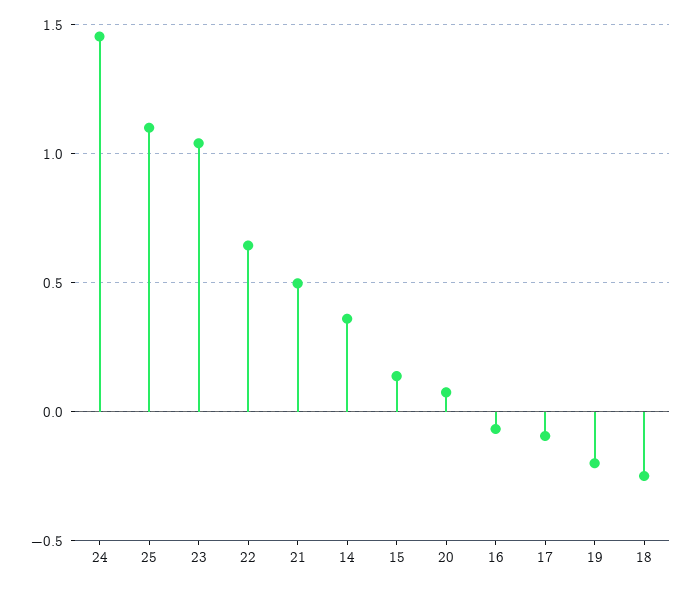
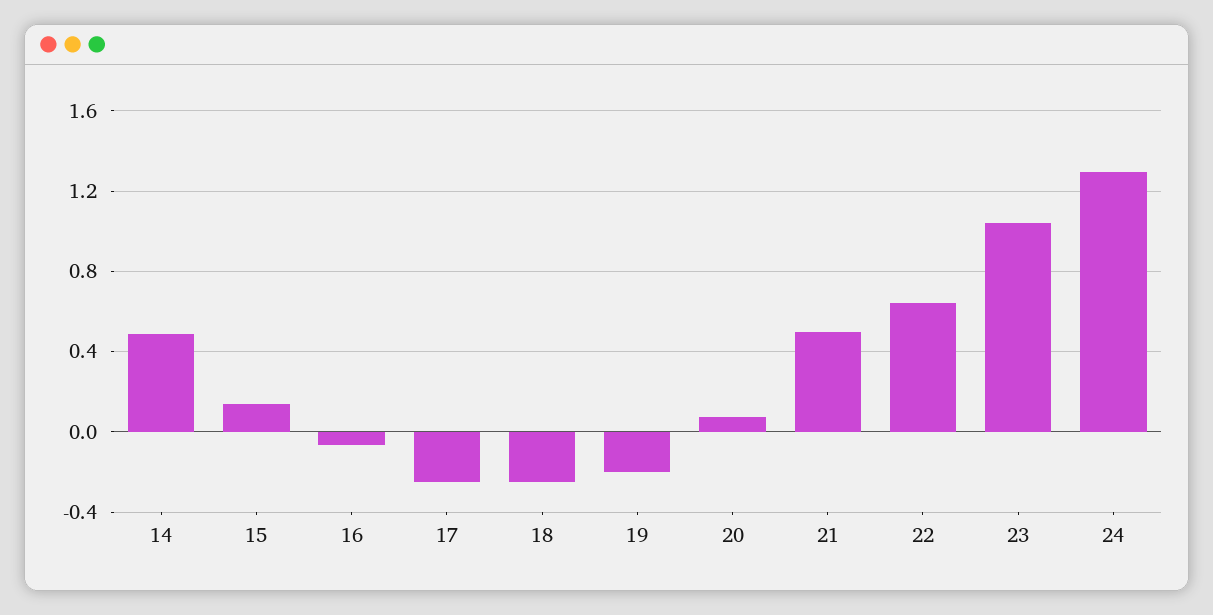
  {
-   "24": 1.45,
+   "24": 1.3,
-   "25": 1.1,
    "23": 1.05,
    "22": 0.65,
    "21": 0.5,
-   "14": 0.35,
+   "14": 0.5,
    "15": 0.15,
    "20": 0.1,
    "16": -0.05,
-   "17": -0.1,
+   "17": -0.25,
    "19": -0.2,
    "18": -0.25
  }

